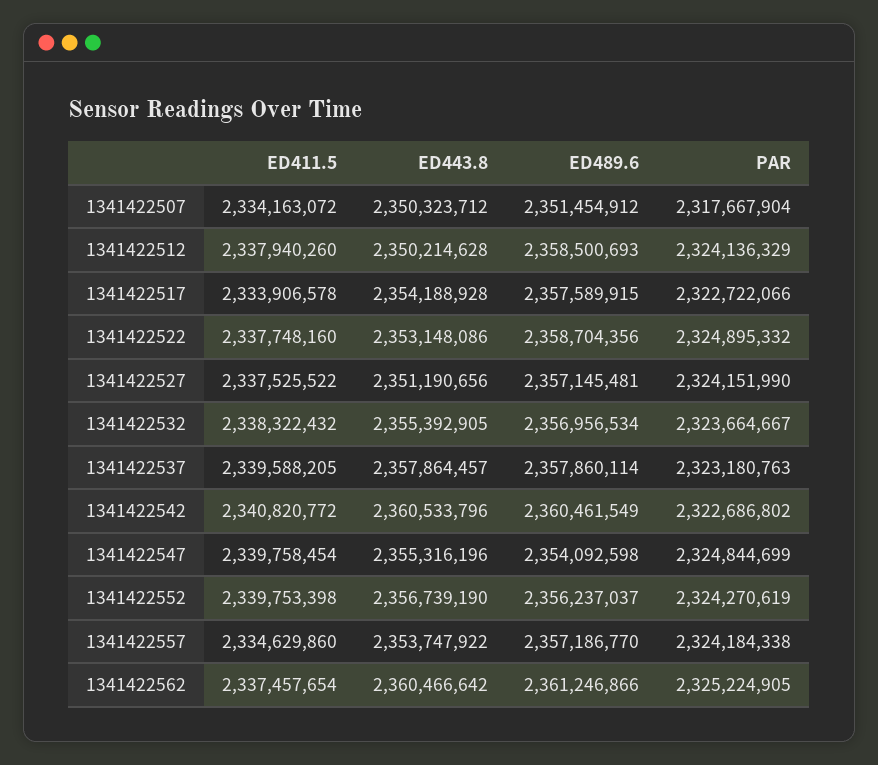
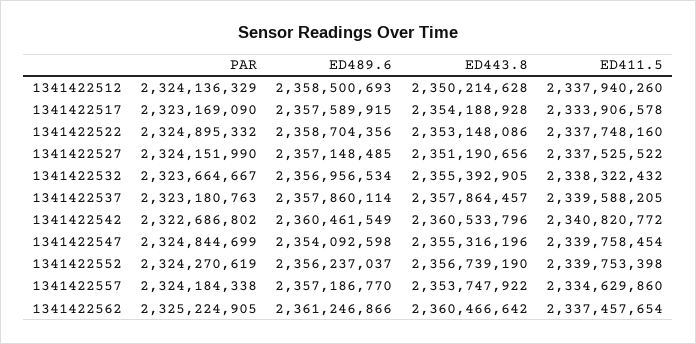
  {
    "ED411.5": {
-     "1341422507": 2334163072,
      "1341422512": 2337940260,
      "1341422517": 2333906578,
      "1341422522": 2337748160,
      "1341422527": 2337525522,
      "1341422532": 2338322432,
      "1341422537": 2339588205,
      "1341422542": 2340820772,
      "1341422547": 2339758454,
      "1341422552": 2339753398,
      "1341422557": 2334629860,
      "1341422562": 2337457654
    },
    "ED443.8": {
-     "1341422507": 2350323712,
      "1341422512": 2350214628,
      "1341422517": 2354188928,
      "1341422522": 2353148086,
      "1341422527": 2351190656,
      "1341422532": 2355392905,
      "1341422537": 2357864457,
      "1341422542": 2360533796,
      "1341422547": 2355316196,
      "1341422552": 2356739190,
      "1341422557": 2353747922,
      "1341422562": 2360466642
    },
    "ED489.6": {
-     "1341422507": 2351454912,
      "1341422512": 2358500693,
      "1341422517": 2357589915,
      "1341422522": 2358704356,
-     "1341422527": 2357145481,
+     "1341422527": 2357148485,
      "1341422532": 2356956534,
      "1341422537": 2357860114,
      "1341422542": 2360461549,
      "1341422547": 2354092598,
      "1341422552": 2356237037,
      "1341422557": 2357186770,
      "1341422562": 2361246866
    },
    "PAR": {
-     "1341422507": 2317667904,
      "1341422512": 2324136329,
-     "1341422517": 2322722066,
+     "1341422517": 2323169090,
      "1341422522": 2324895332,
      "1341422527": 2324151990,
      "1341422532": 2323664667,
      "1341422537": 2323180763,
      "1341422542": 2322686802,
      "1341422547": 2324844699,
      "1341422552": 2324270619,
      "1341422557": 2324184338,
      "1341422562": 2325224905
    }
  }

